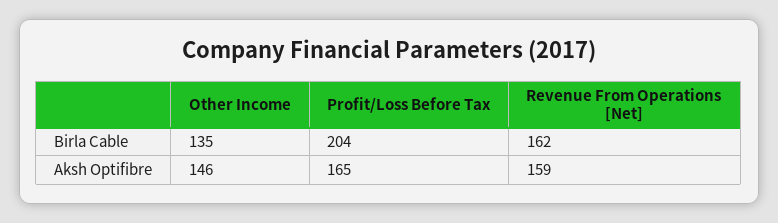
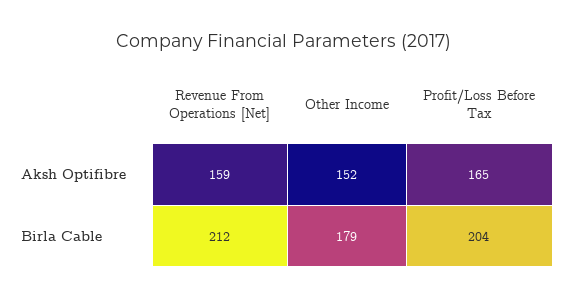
  {
    "Other Income": {
-     "Birla Cable": 135,
+     "Birla Cable": 179,
-     "Aksh Optifibre": 146
+     "Aksh Optifibre": 152
    },
    "Profit/Loss Before Tax": {
      "Birla Cable": 204,
      "Aksh Optifibre": 165
    },
    "Revenue From Operations [Net]": {
-     "Birla Cable": 162,
+     "Birla Cable": 212,
      "Aksh Optifibre": 159
    }
  }

